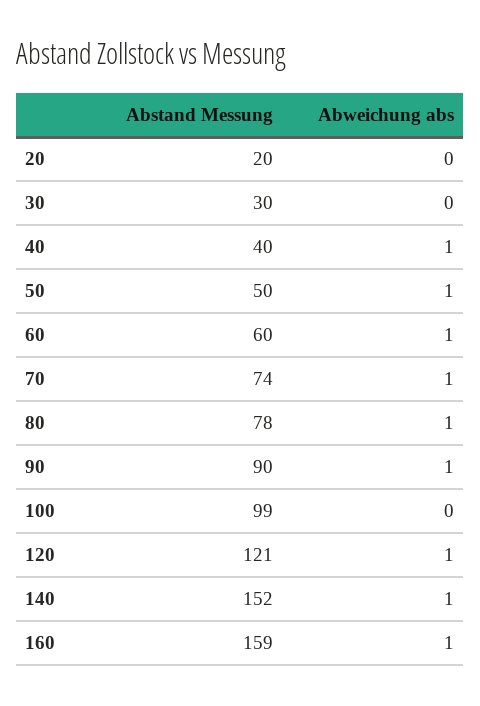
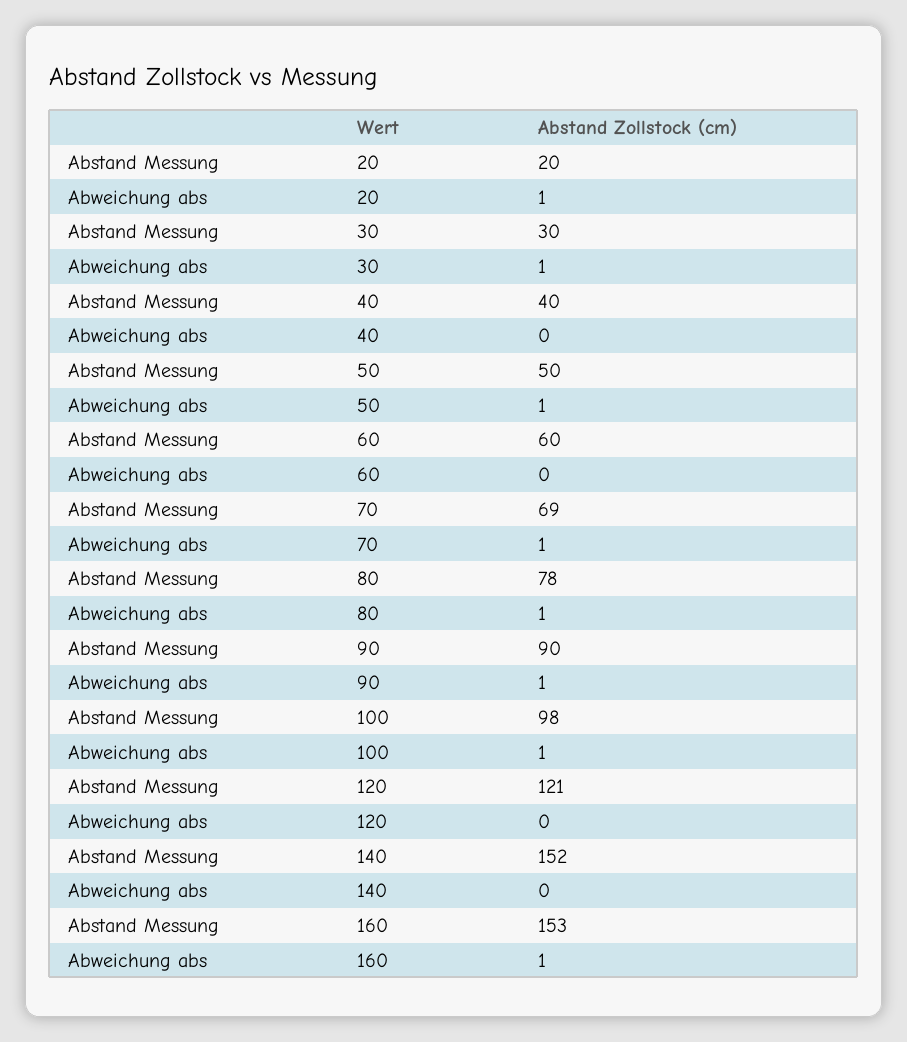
  {
    "Abstand Messung": {
      "20": 20,
      "30": 30,
      "40": 40,
      "50": 50,
      "60": 60,
-     "70": 74,
+     "70": 69,
      "80": 78,
      "90": 90,
-     "100": 99,
+     "100": 98,
      "120": 121,
      "140": 152,
-     "160": 159
+     "160": 153
    },
    "Abweichung abs": {
-     "20": 0,
+     "20": 1,
-     "30": 0,
+     "30": 1,
-     "40": 1,
+     "40": 0,
      "50": 1,
-     "60": 1,
+     "60": 0,
      "70": 1,
      "80": 1,
      "90": 1,
-     "100": 0,
+     "100": 1,
-     "120": 1,
+     "120": 0,
-     "140": 1,
+     "140": 0,
      "160": 1
    }
  }

